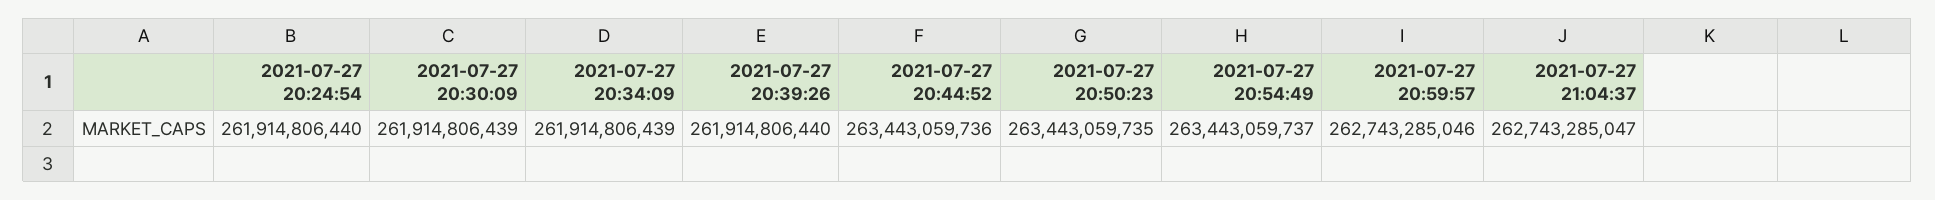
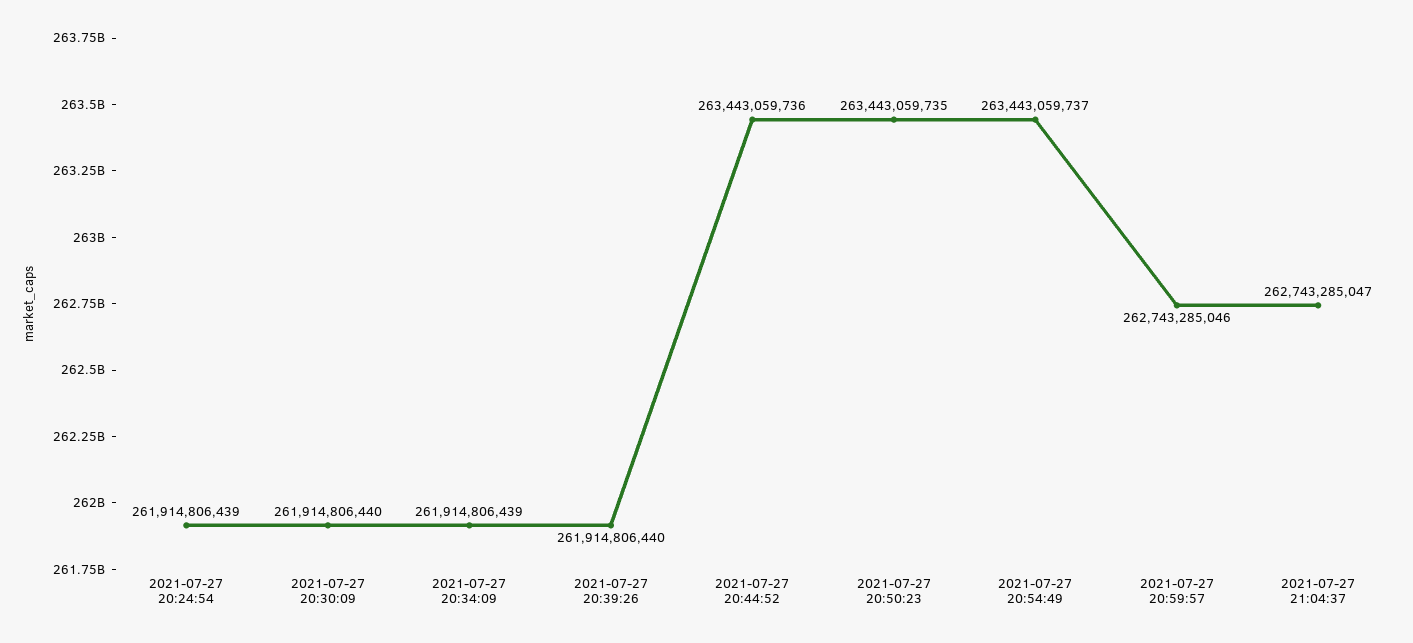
  {
-   "2021-07-27 20:24:54": 261914806440,
+   "2021-07-27 20:24:54": 261914806439,
-   "2021-07-27 20:30:09": 261914806439,
+   "2021-07-27 20:30:09": 261914806440,
    "2021-07-27 20:34:09": 261914806439,
    "2021-07-27 20:39:26": 261914806440,
    "2021-07-27 20:44:52": 263443059736,
    "2021-07-27 20:50:23": 263443059735,
    "2021-07-27 20:54:49": 263443059737,
    "2021-07-27 20:59:57": 262743285046,
    "2021-07-27 21:04:37": 262743285047
  }

